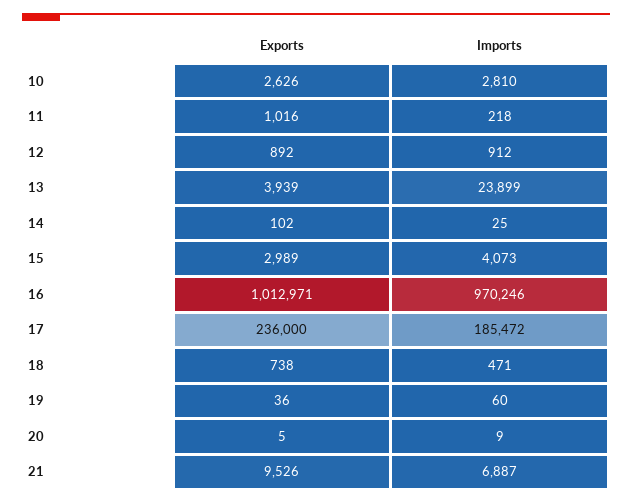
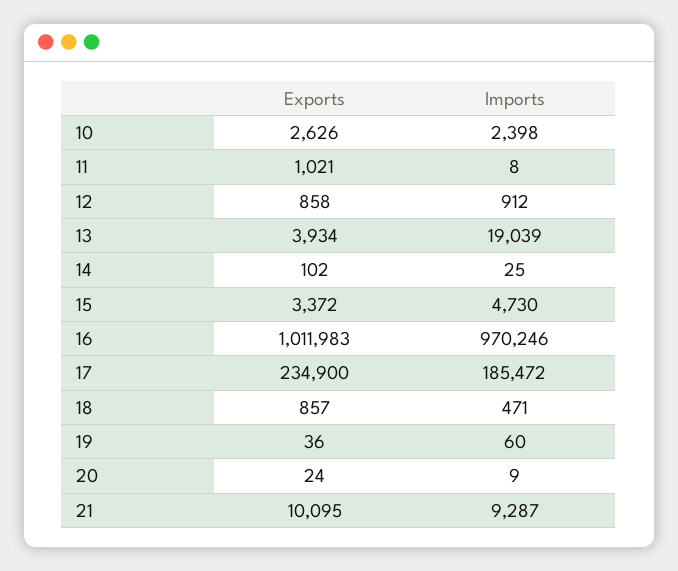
  {
    "Exports": {
      "10": 2626,
-     "11": 1016,
+     "11": 1021,
-     "12": 892,
+     "12": 858,
-     "13": 3939,
+     "13": 3934,
      "14": 102,
-     "15": 2989,
+     "15": 3372,
-     "16": 1012971,
+     "16": 1011983,
-     "17": 236000,
+     "17": 234900,
-     "18": 738,
+     "18": 857,
      "19": 36,
-     "20": 5,
+     "20": 24,
-     "21": 9526
+     "21": 10095
    },
    "Imports": {
-     "10": 2810,
+     "10": 2398,
-     "11": 218,
+     "11": 8,
      "12": 912,
-     "13": 23899,
+     "13": 19039,
      "14": 25,
-     "15": 4073,
+     "15": 4730,
      "16": 970246,
      "17": 185472,
      "18": 471,
      "19": 60,
      "20": 9,
-     "21": 6887
+     "21": 9287
    }
  }

